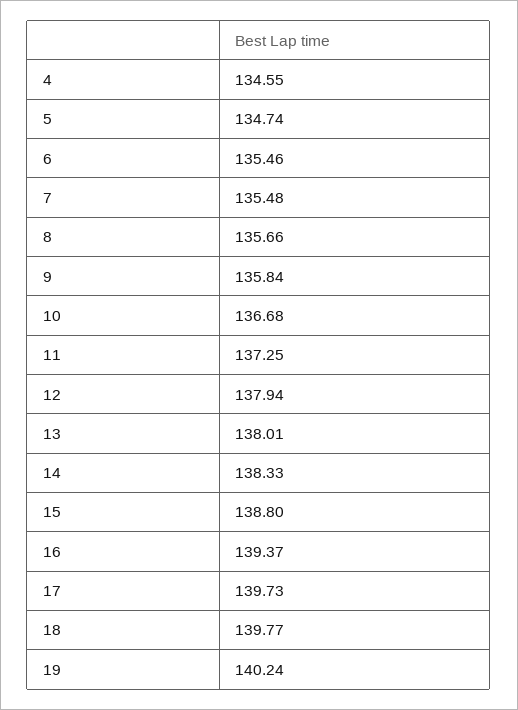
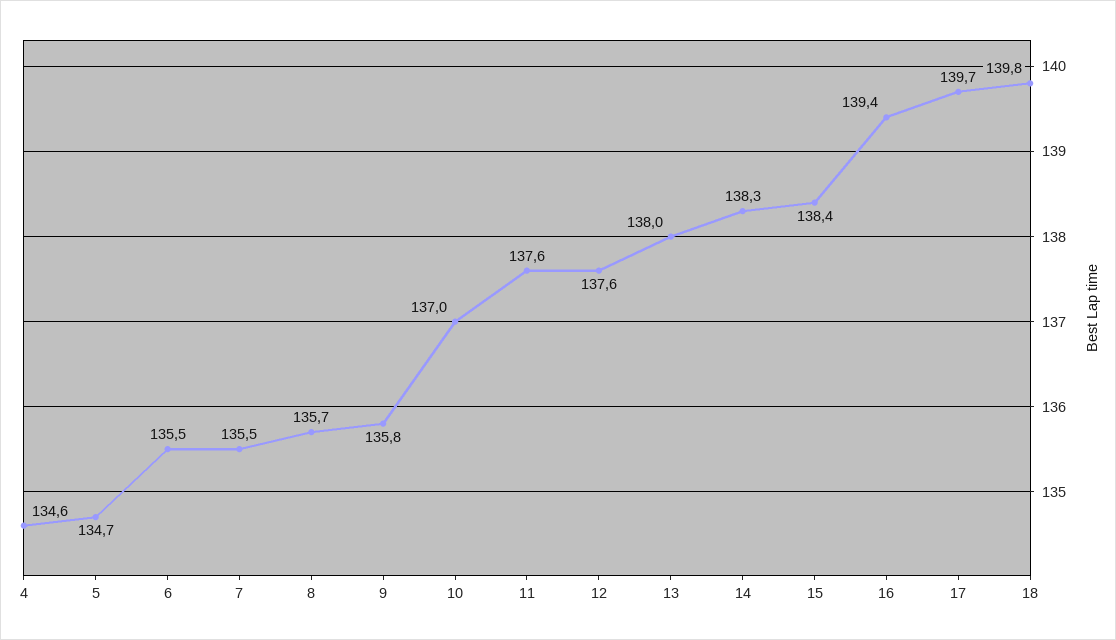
  {
    "4": 134.55,
    "5": 134.74,
    "6": 135.46,
    "7": 135.48,
    "8": 135.66,
    "9": 135.84,
-   "10": 136.68,
+   "10": 137,
-   "11": 137.25,
+   "11": 137.6,
-   "12": 137.94,
+   "12": 137.6,
    "13": 138.01,
    "14": 138.33,
-   "15": 138.8,
+   "15": 138.4,
    "16": 139.37,
    "17": 139.73,
-   "18": 139.77,
+   "18": 139.77
-   "19": 140.24
  }

